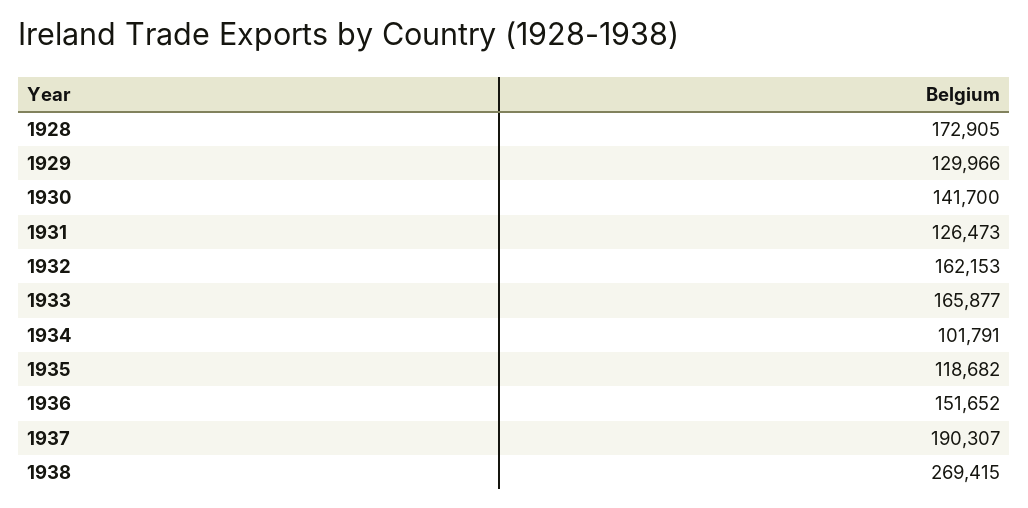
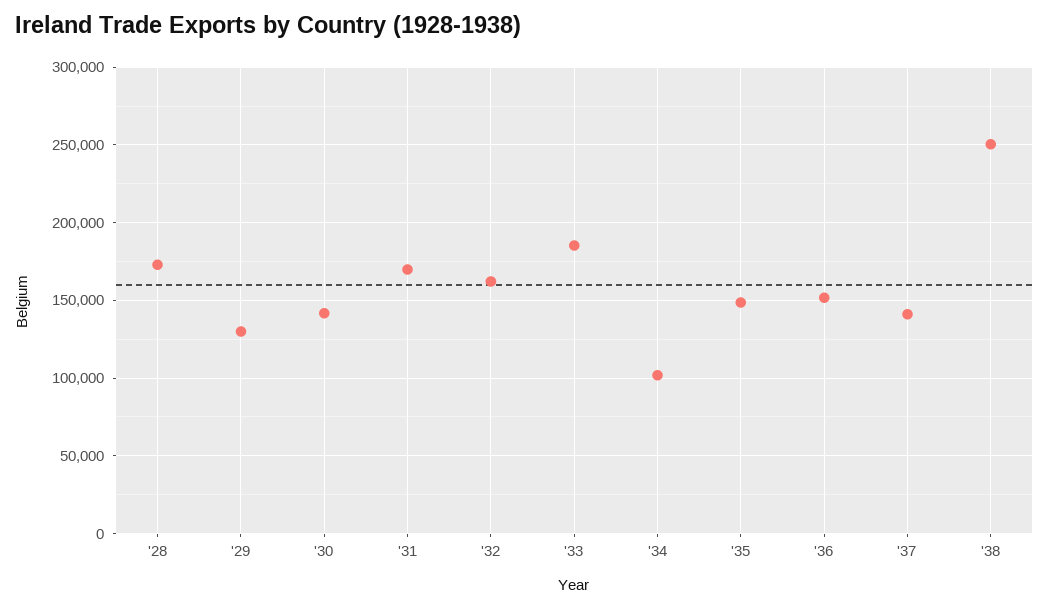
  {
    "1928": 172905,
    "1929": 129966,
    "1930": 141700,
-   "1931": 126473,
+   "1931": 170000,
    "1932": 162153,
-   "1933": 165877,
+   "1933": 185000,
    "1934": 101791,
-   "1935": 118682,
+   "1935": 150000,
    "1936": 151652,
-   "1937": 190307,
+   "1937": 140000,
-   "1938": 269415
+   "1938": 250000
  }

